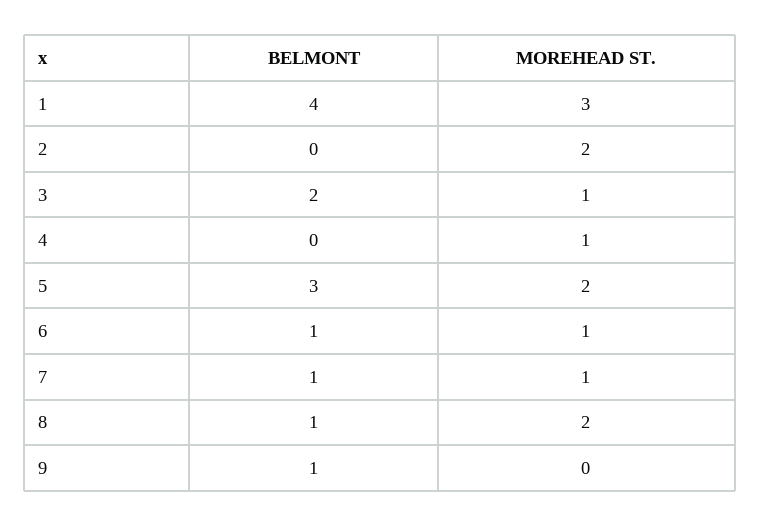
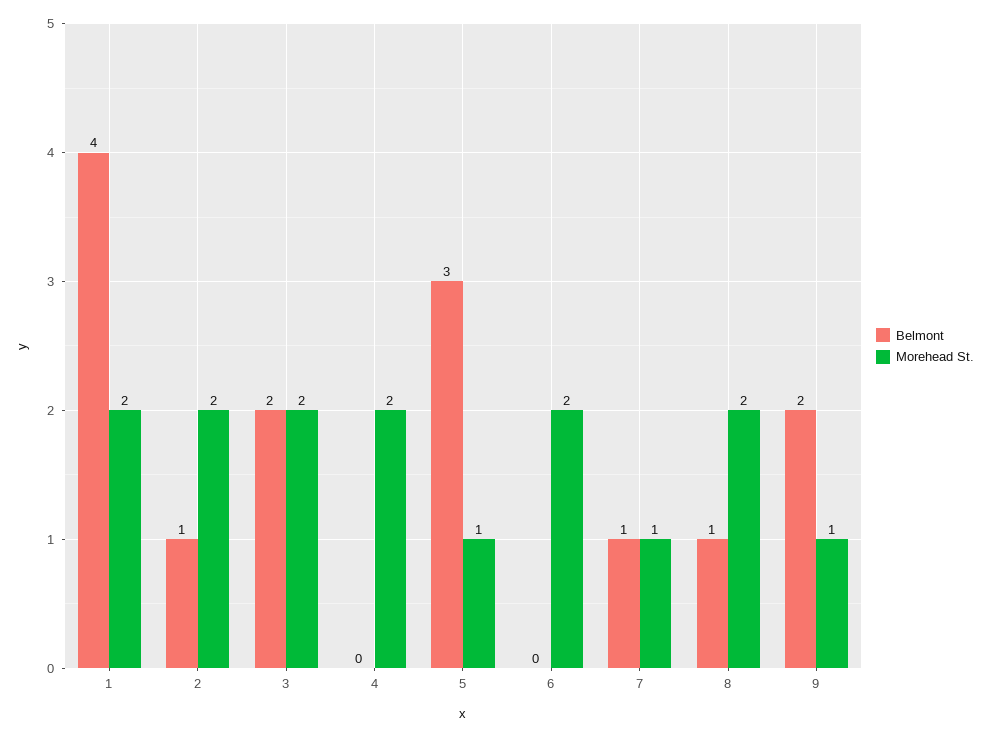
  {
    "BELMONT": {
      "1": 4,
-     "2": 0,
+     "2": 1,
      "3": 2,
      "4": 0,
      "5": 3,
-     "6": 1,
+     "6": 0,
      "7": 1,
      "8": 1,
-     "9": 1
+     "9": 2
    },
    "MOREHEAD ST.": {
-     "1": 3,
+     "1": 2,
      "2": 2,
-     "3": 1,
+     "3": 2,
-     "4": 1,
+     "4": 2,
-     "5": 2,
+     "5": 1,
-     "6": 1,
+     "6": 2,
      "7": 1,
      "8": 2,
-     "9": 0
+     "9": 1
    }
  }

